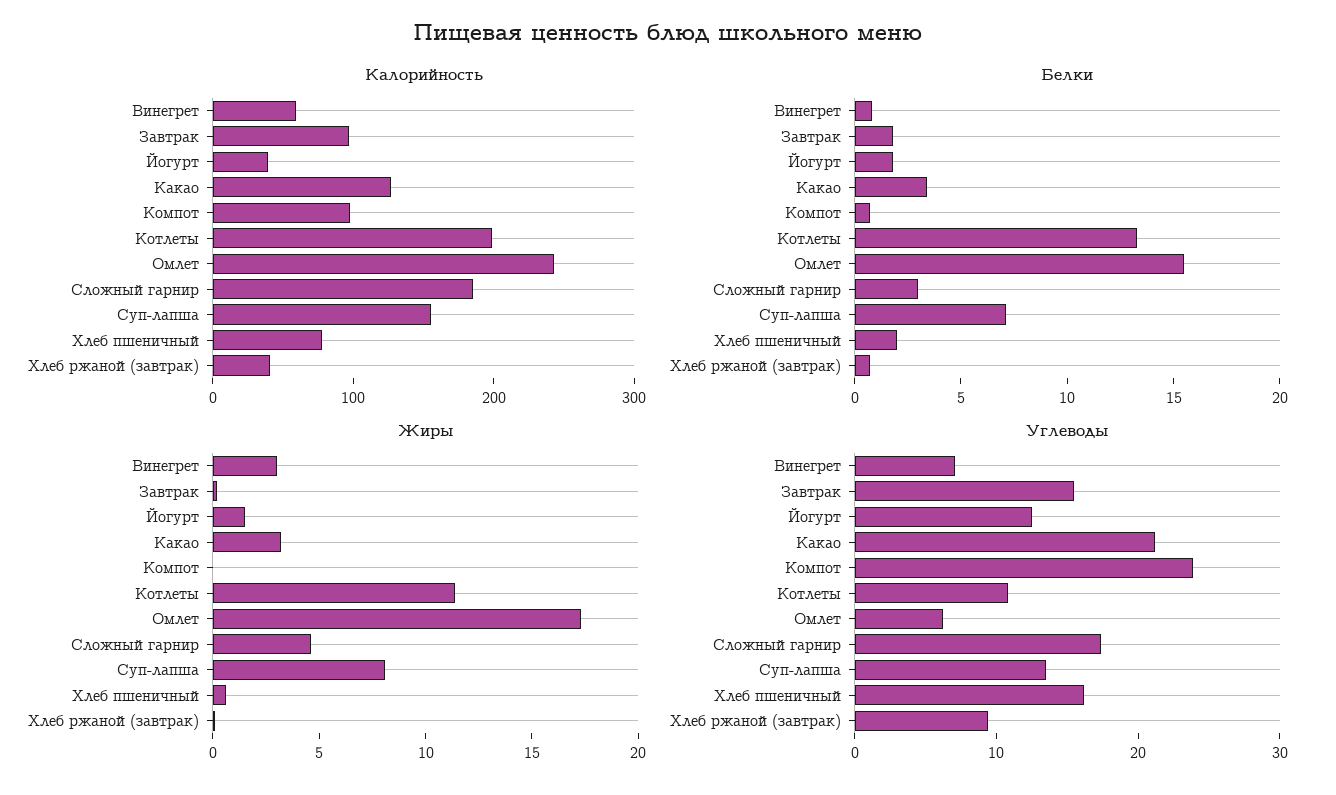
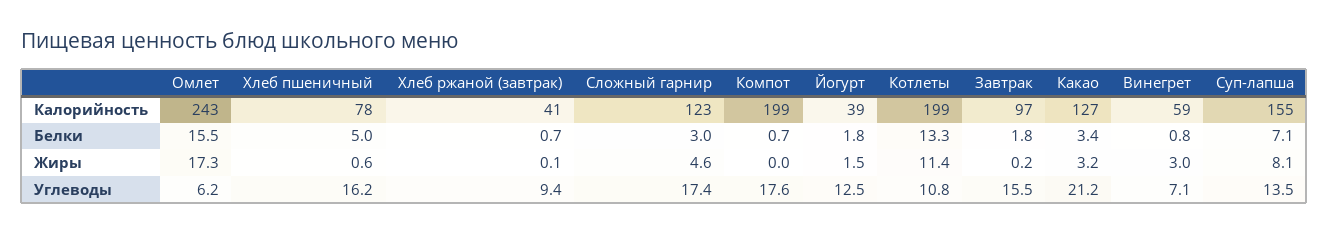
  {
    "Калорийность": {
      "Винегрет": 59,
      "Завтрак": 97,
      "Йогурт": 39,
      "Какао": 127,
-     "Компот": 100,
+     "Компот": 199,
      "Котлеты": 199,
      "Омлет": 243,
-     "Сложный гарнир": 180,
+     "Сложный гарнир": 123,
      "Суп-лапша": 155,
      "Хлеб пшеничный": 78,
      "Хлеб ржаной (завтрак)": 41
    },
    "Белки": {
      "Винегрет": 0.8,
      "Завтрак": 1.8,
      "Йогурт": 1.8,
      "Какао": 3.4,
      "Компот": 0.7,
      "Котлеты": 13.3,
      "Омлет": 15.5,
      "Сложный гарнир": 3,
      "Суп-лапша": 7.1,
-     "Хлеб пшеничный": 2,
+     "Хлеб пшеничный": 5,
      "Хлеб ржаной (завтрак)": 0.7
    },
    "Жиры": {
      "Винегрет": 3,
      "Завтрак": 0.2,
      "Йогурт": 1.5,
      "Какао": 3.2,
      "Компот": 0,
      "Котлеты": 11.4,
      "Омлет": 17.3,
      "Сложный гарнир": 4.6,
      "Суп-лапша": 8.1,
      "Хлеб пшеничный": 0.6,
      "Хлеб ржаной (завтрак)": 0.1
    },
    "Углеводы": {
      "Винегрет": 7.1,
      "Завтрак": 15.5,
      "Йогурт": 12.5,
      "Какао": 21.2,
-     "Компот": 24,
+     "Компот": 17.6,
      "Котлеты": 10.8,
      "Омлет": 6.2,
      "Сложный гарнир": 17.4,
      "Суп-лапша": 13.5,
      "Хлеб пшеничный": 16.2,
      "Хлеб ржаной (завтрак)": 9.4
    }
  }

